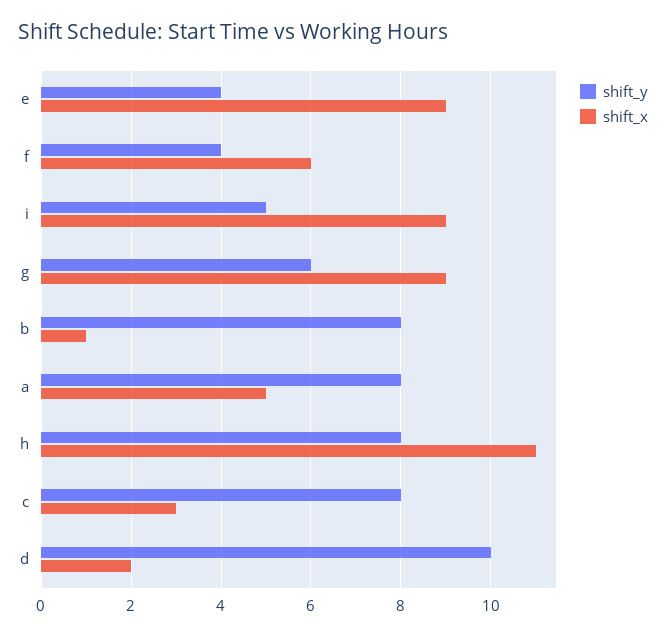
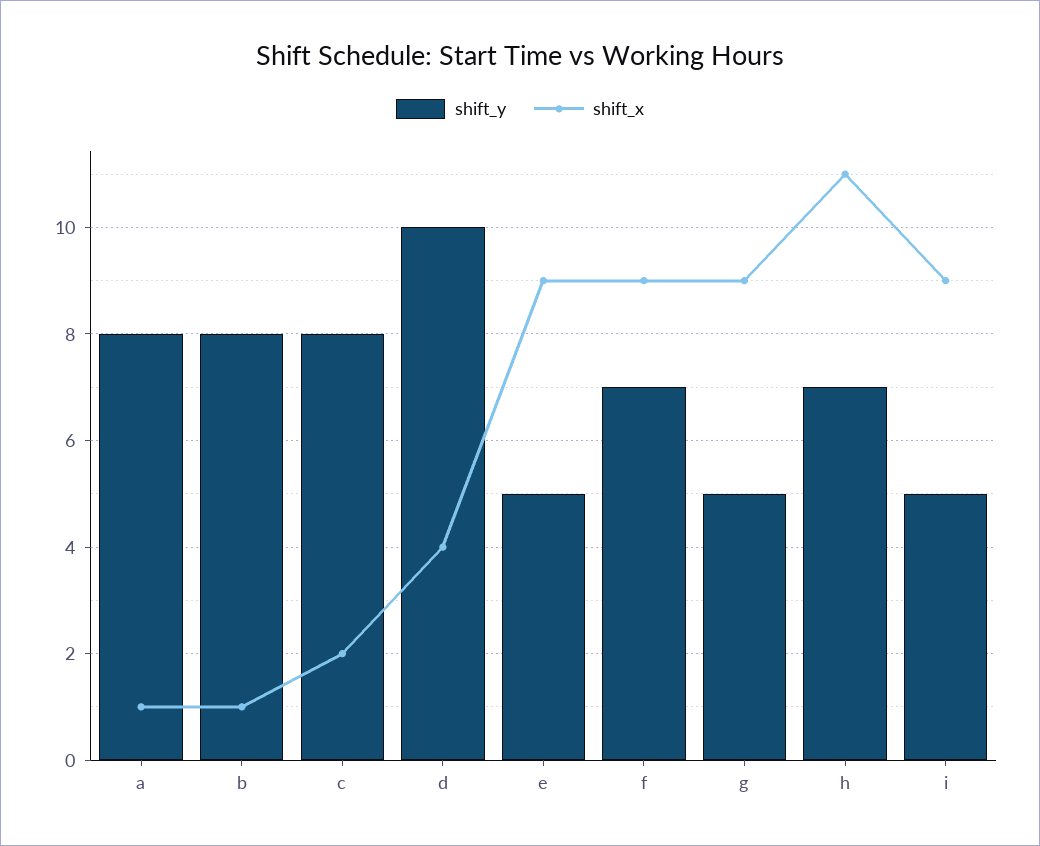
  {
    "shift_y": {
-     "e": 4,
+     "e": 5,
-     "f": 4,
+     "f": 7,
      "i": 5,
-     "g": 6,
+     "g": 5,
      "b": 8,
      "a": 8,
-     "h": 8,
+     "h": 7,
      "c": 8,
      "d": 10
    },
    "shift_x": {
      "e": 9,
-     "f": 6,
+     "f": 9,
      "i": 9,
      "g": 9,
      "b": 1,
-     "a": 5,
+     "a": 1,
      "h": 11,
-     "c": 3,
+     "c": 2,
-     "d": 2
+     "d": 4
    }
  }

